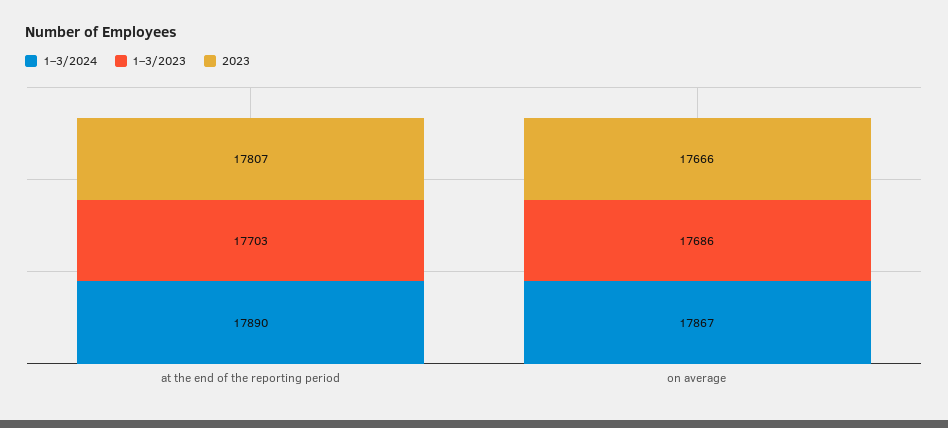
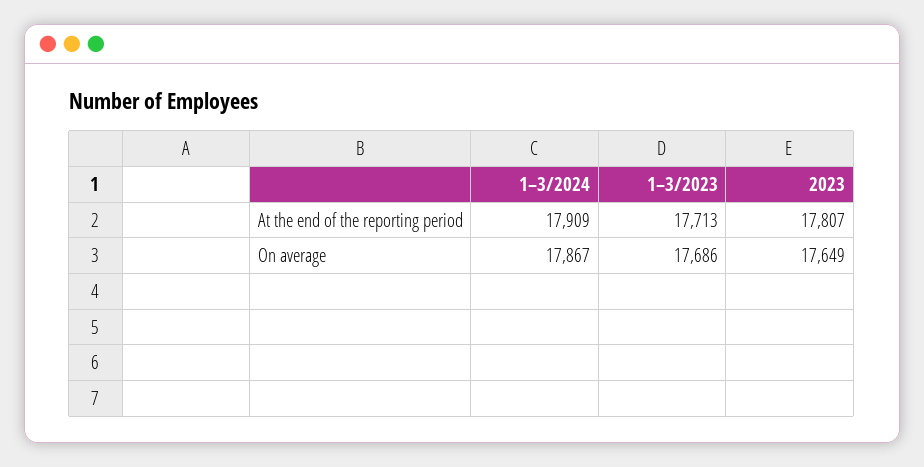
  {
    "1–3/2024": {
-     "at the end of the reporting period": 17890,
+     "at the end of the reporting period": 17909,
      "on average": 17867
    },
    "1–3/2023": {
-     "at the end of the reporting period": 17703,
+     "at the end of the reporting period": 17713,
      "on average": 17686
    },
    "2023": {
      "at the end of the reporting period": 17807,
-     "on average": 17666
+     "on average": 17649
    }
  }

